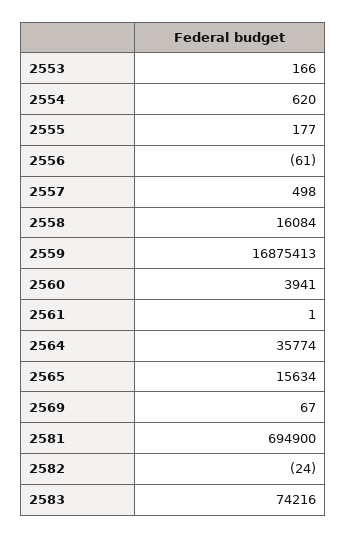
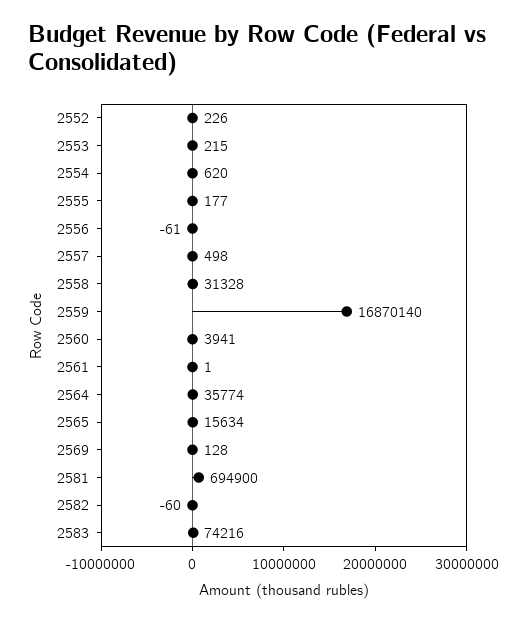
  {
-   "2553": 166,
+   "2553": 215,
    "2554": 620,
    "2555": 177,
    "2556": -61,
    "2557": 498,
-   "2558": 16084,
+   "2558": 31328,
-   "2559": 16875413,
+   "2559": 16870140,
    "2560": 3941,
    "2561": 1,
    "2564": 35774,
    "2565": 15634,
-   "2569": 67,
+   "2569": 128,
    "2581": 694900,
-   "2582": -24,
+   "2582": -60,
-   "2583": 74216
+   "2583": 74216,
+   "2552": 226
  }

